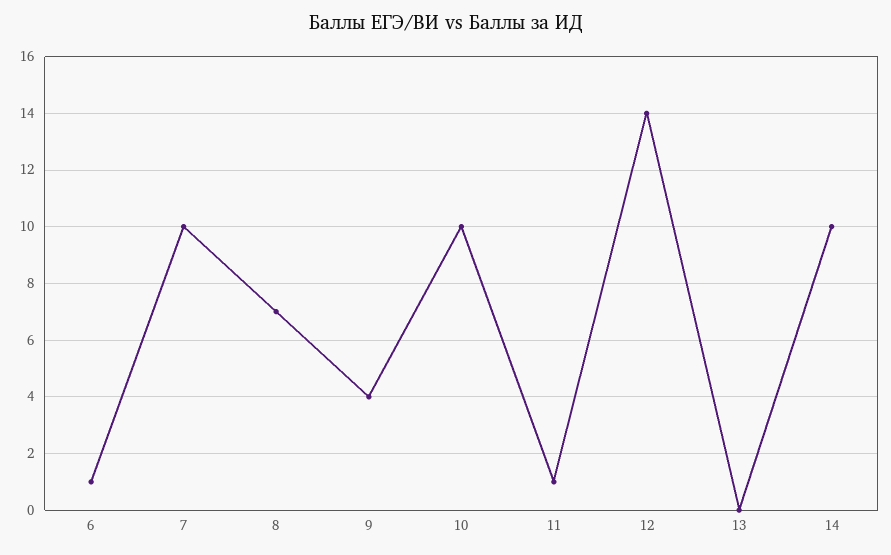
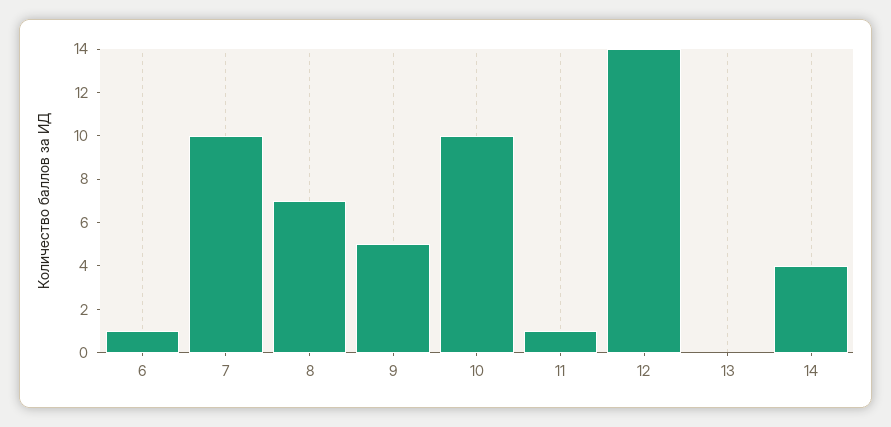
  {
    "6": 1,
    "7": 10,
    "8": 7,
-   "9": 4,
+   "9": 5,
    "10": 10,
    "11": 1,
    "12": 14,
    "13": 0,
-   "14": 10
+   "14": 4
  }

